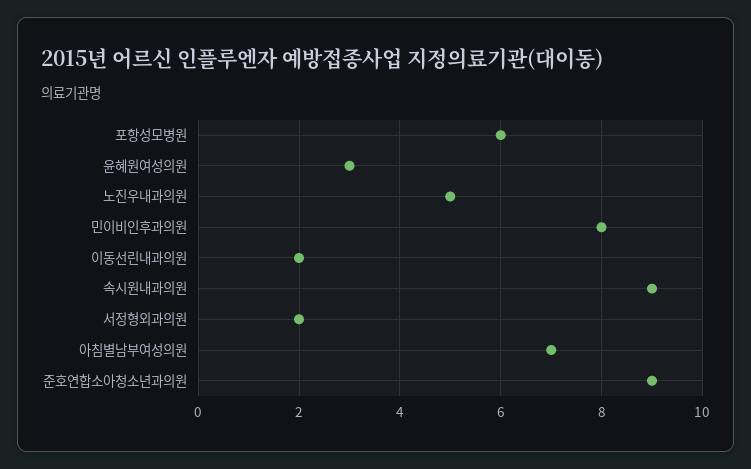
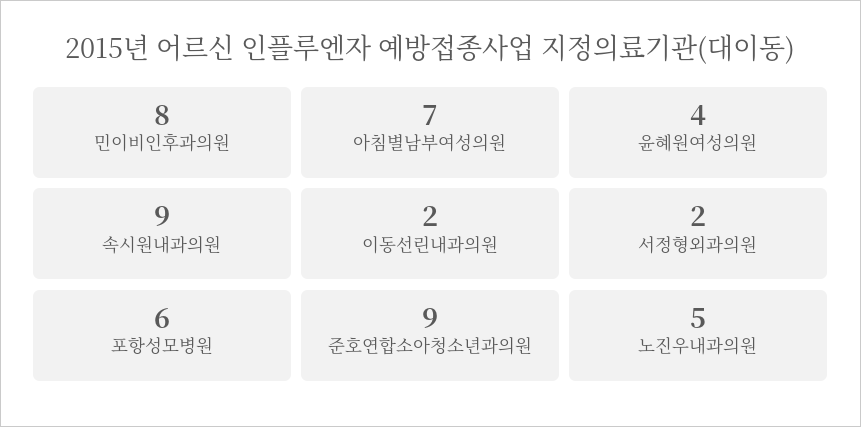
  {
    "포항성모병원": 6,
-   "윤혜원여성의원": 3,
+   "윤혜원여성의원": 4,
    "노진우내과의원": 5,
    "민이비인후과의원": 8,
    "이동선린내과의원": 2,
    "속시원내과의원": 9,
    "서정형외과의원": 2,
    "아침별남부여성의원": 7,
    "준호연합소아청소년과의원": 9
  }

